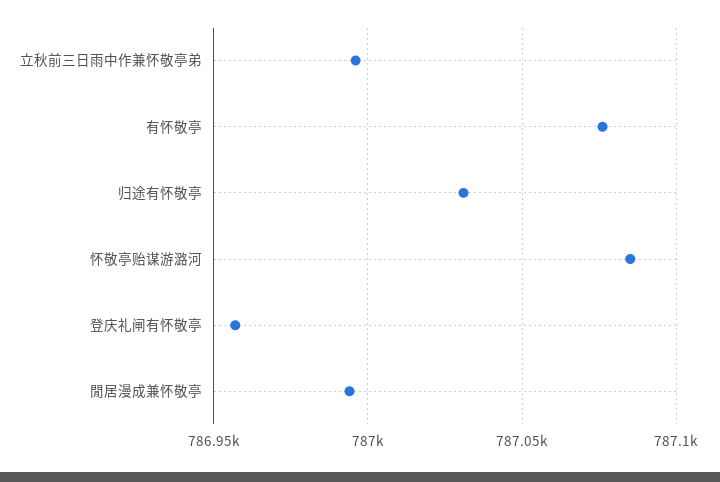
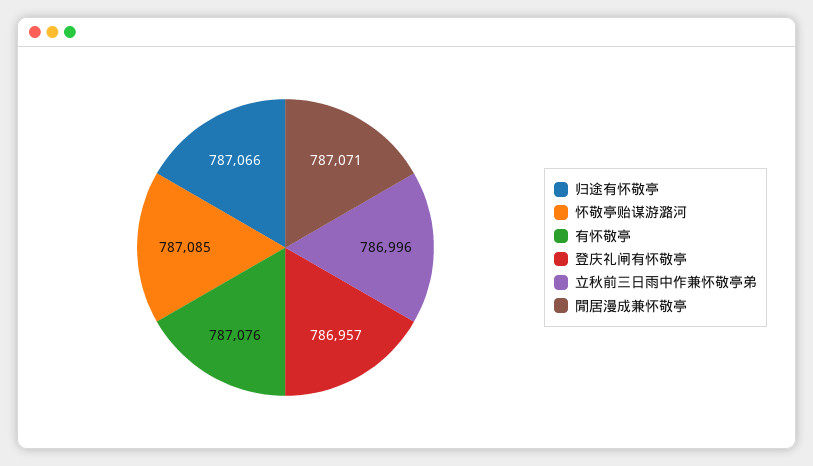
  {
    "立秋前三日雨中作兼怀敬亭弟": 786996,
    "有怀敬亭": 787076,
-   "归途有怀敬亭": 787030,
+   "归途有怀敬亭": 787066,
    "怀敬亭贻谋游潞河": 787085,
    "登庆礼闸有怀敬亭": 786957,
-   "閒居漫成兼怀敬亭": 786995
+   "閒居漫成兼怀敬亭": 787071
  }

